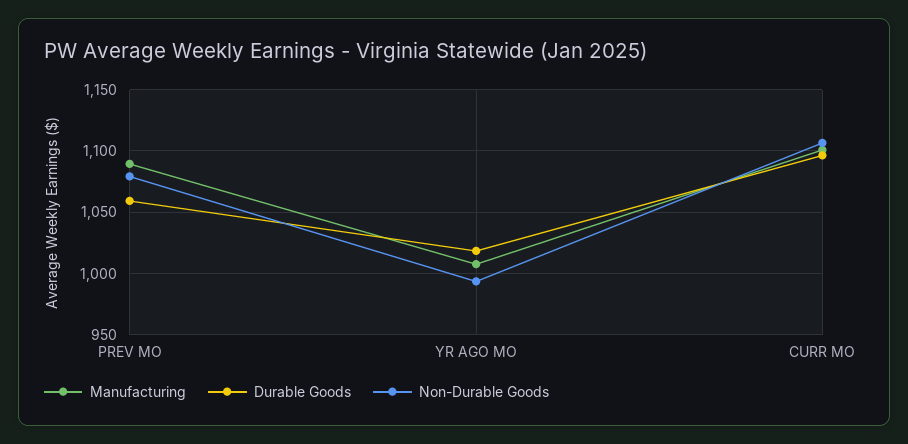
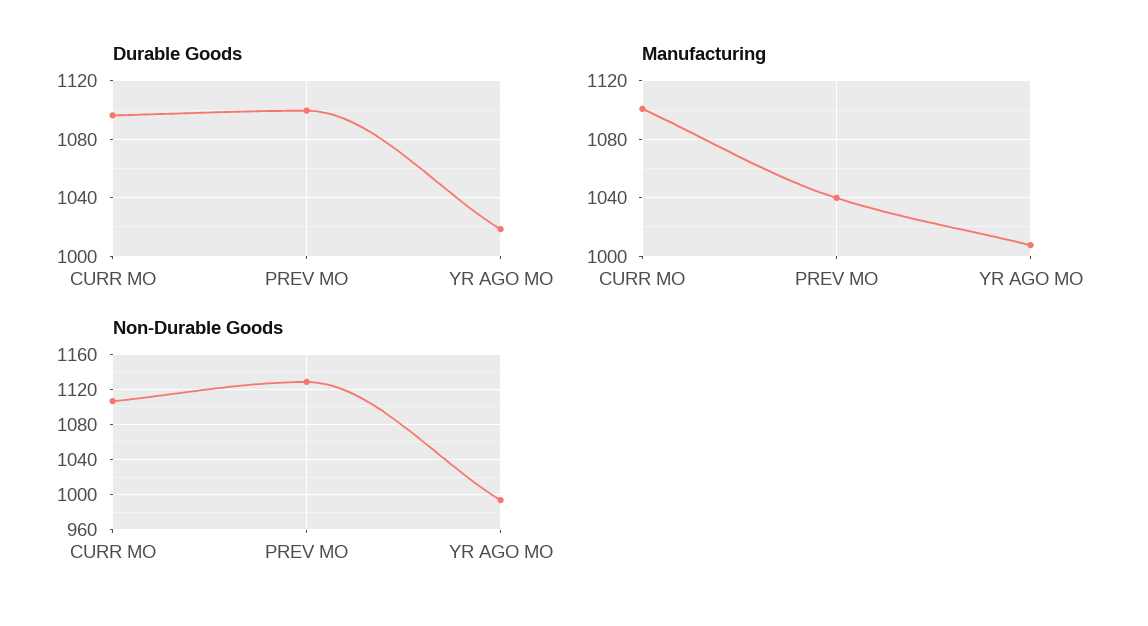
  {
    "Manufacturing": {
-     "PREV MO": 1090,
+     "PREV MO": 1040,
      "YR AGO MO": 1010,
      "CURR MO": 1100
    },
    "Durable Goods": {
-     "PREV MO": 1060,
+     "PREV MO": 1100,
      "YR AGO MO": 1020,
      "CURR MO": 1095
    },
    "Non-Durable Goods": {
-     "PREV MO": 1080,
+     "PREV MO": 1130,
      "YR AGO MO": 995,
      "CURR MO": 1105
    }
  }

